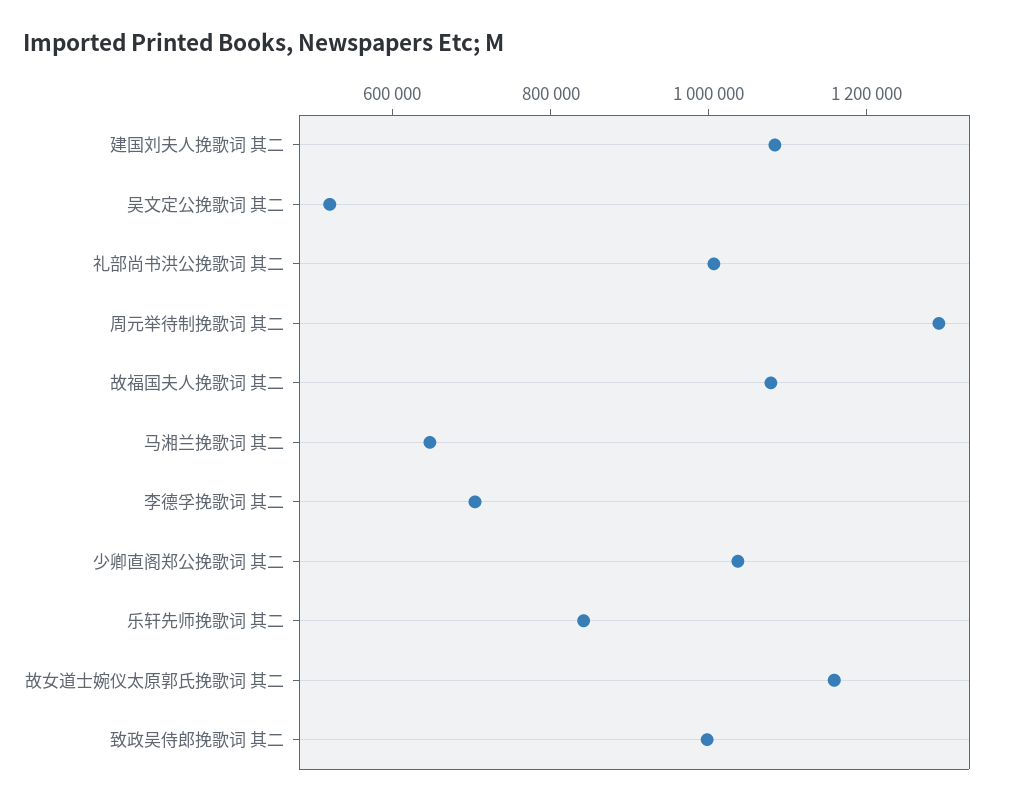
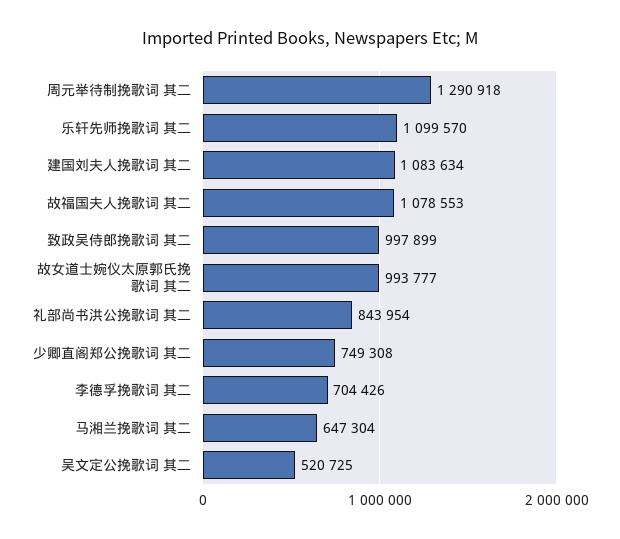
  {
    "建国刘夫人挽歌词 其二": 1083634,
    "吴文定公挽歌词 其二": 520725,
-   "礼部尚书洪公挽歌词 其二": 1000000,
+   "礼部尚书洪公挽歌词 其二": 843954,
    "周元举待制挽歌词 其二": 1290918,
    "故福国夫人挽歌词 其二": 1078553,
    "马湘兰挽歌词 其二": 647304,
    "李德孚挽歌词 其二": 704426,
-   "少卿直阁郑公挽歌词 其二": 1050000,
+   "少卿直阁郑公挽歌词 其二": 749308,
-   "乐轩先师挽歌词 其二": 850000,
+   "乐轩先师挽歌词 其二": 1099570,
-   "故女道士婉仪太原郭氏挽歌词 其二": 1150000,
+   "故女道士婉仪太原郭氏挽歌词 其二": 993777,
    "致政吴侍郎挽歌词 其二": 997899
  }

